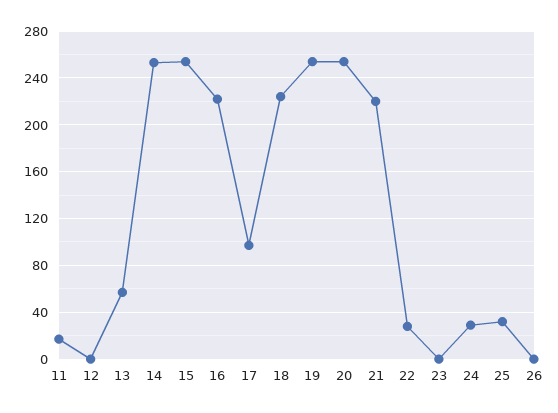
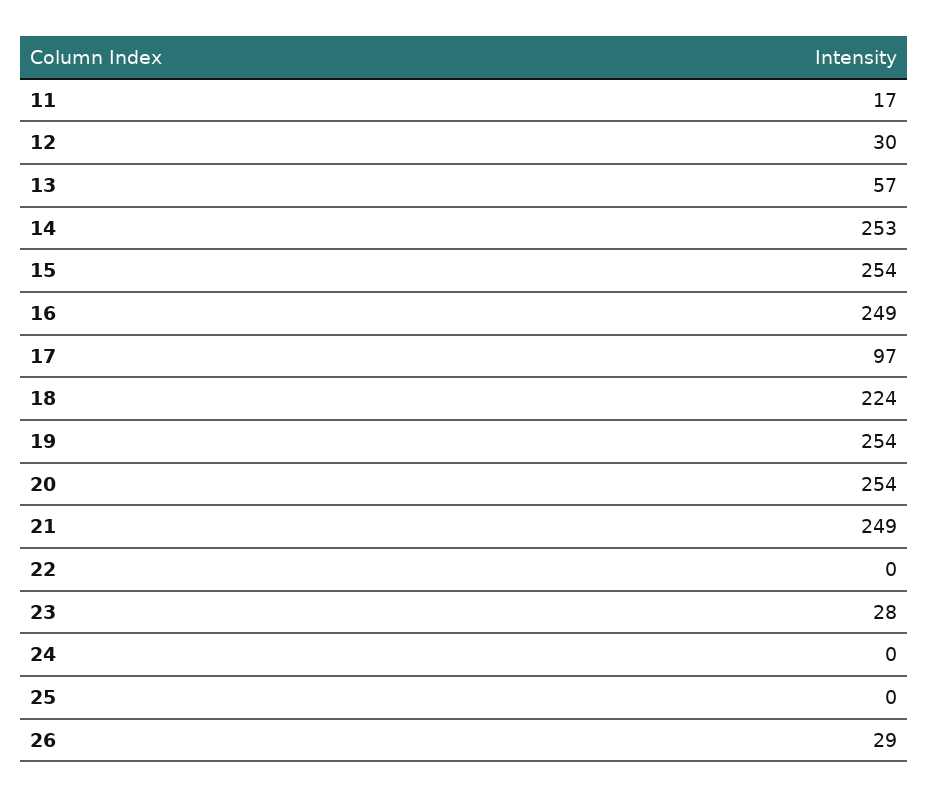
  {
    "11": 17,
-   "12": 0,
+   "12": 30,
    "13": 57,
    "14": 253,
    "15": 254,
-   "16": 220,
+   "16": 249,
    "17": 97,
    "18": 224,
    "19": 254,
    "20": 254,
-   "21": 220,
+   "21": 249,
-   "22": 30,
+   "22": 0,
-   "23": 0,
+   "23": 28,
-   "24": 30,
+   "24": 0,
-   "25": 30,
+   "25": 0,
-   "26": 0
+   "26": 29
  }

